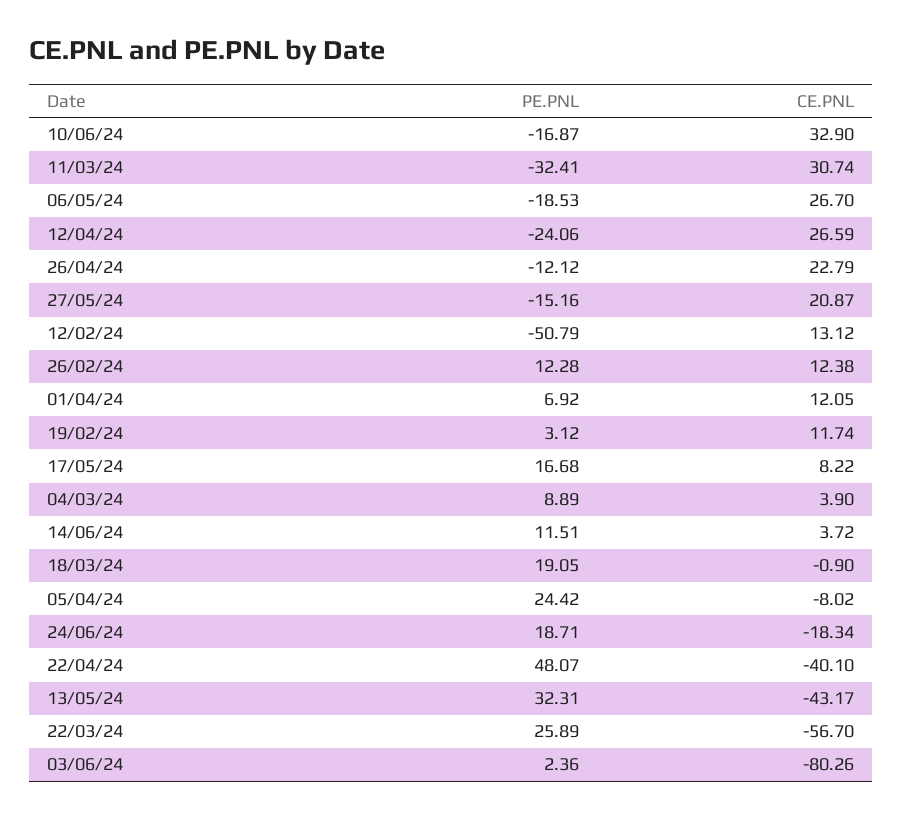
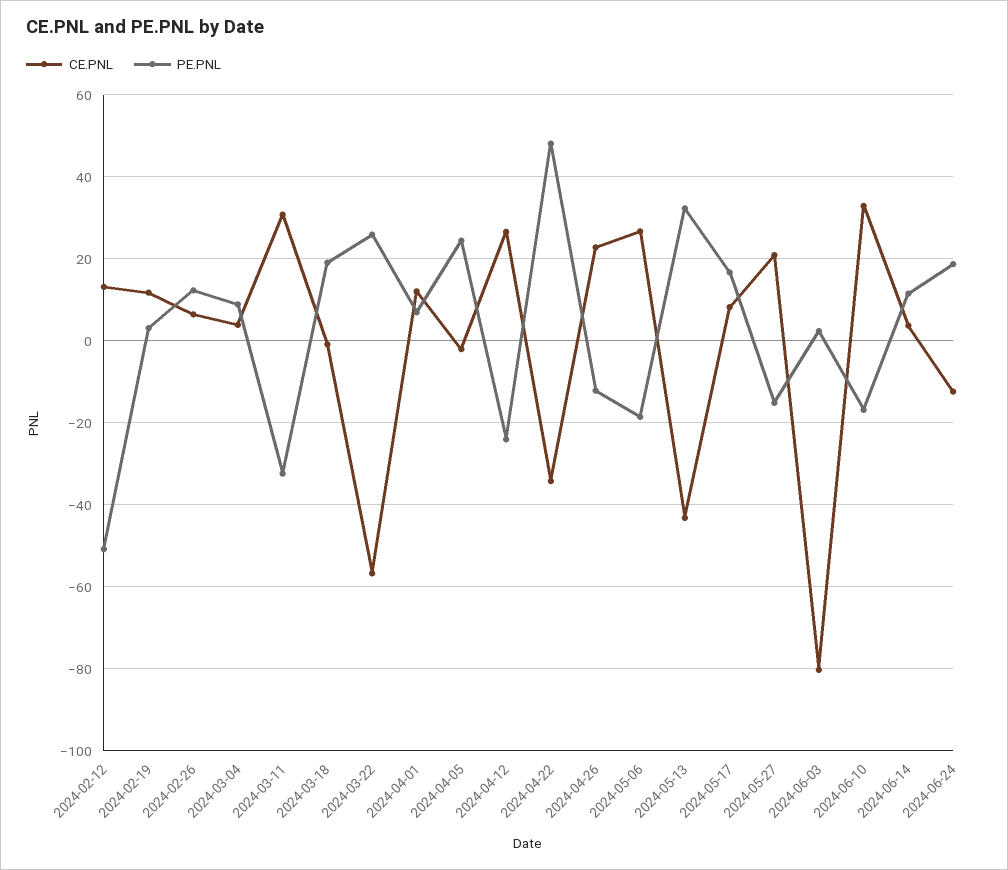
  {
    "PE.PNL": {
      "10/06/24": -16.87,
      "11/03/24": -32.41,
      "06/05/24": -18.53,
      "12/04/24": -24.06,
      "26/04/24": -12.12,
      "27/05/24": -15.16,
      "12/02/24": -50.79,
      "26/02/24": 12.28,
      "01/04/24": 6.92,
      "19/02/24": 3.12,
      "17/05/24": 16.68,
      "04/03/24": 8.89,
      "14/06/24": 11.51,
      "18/03/24": 19.05,
      "05/04/24": 24.42,
      "24/06/24": 18.71,
      "22/04/24": 48.07,
      "13/05/24": 32.31,
      "22/03/24": 25.89,
      "03/06/24": 2.36
    },
    "CE.PNL": {
      "10/06/24": 32.9,
      "11/03/24": 30.74,
      "06/05/24": 26.7,
      "12/04/24": 26.59,
      "26/04/24": 22.79,
      "27/05/24": 20.87,
      "12/02/24": 13.12,
-     "26/02/24": 12.38,
+     "26/02/24": 6,
      "01/04/24": 12.05,
      "19/02/24": 11.74,
      "17/05/24": 8.22,
      "04/03/24": 3.9,
      "14/06/24": 3.72,
      "18/03/24": -0.9,
-     "05/04/24": -8.02,
+     "05/04/24": -2,
-     "24/06/24": -18.34,
+     "24/06/24": -12,
-     "22/04/24": -40.1,
+     "22/04/24": -34,
      "13/05/24": -43.17,
      "22/03/24": -56.7,
      "03/06/24": -80.26
    }
  }

